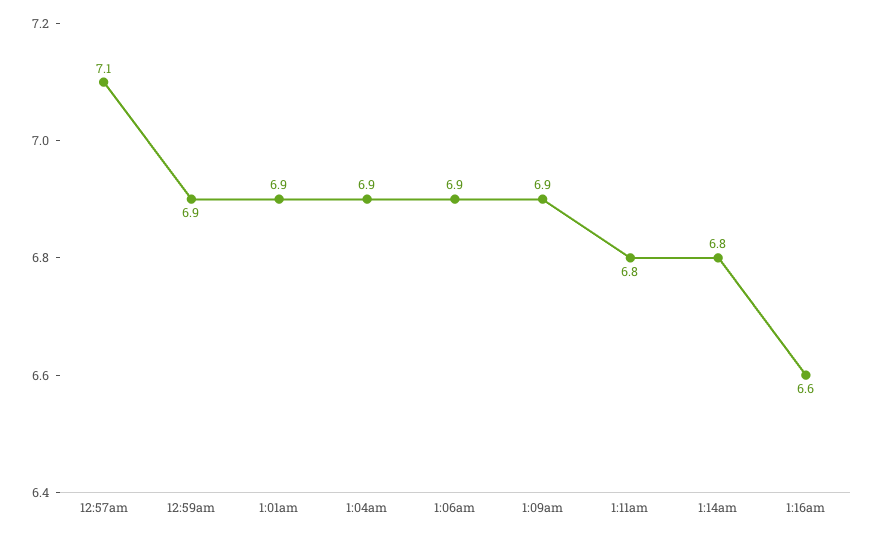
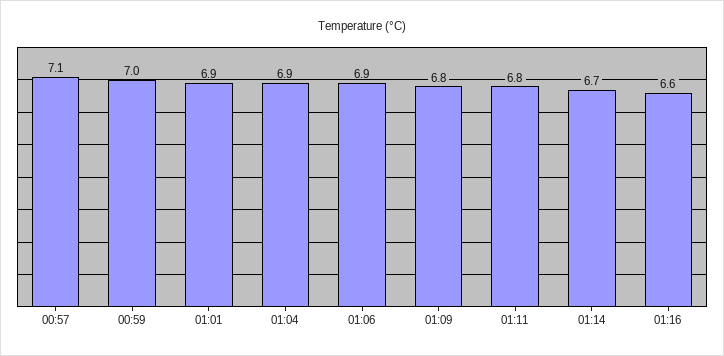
  {
    "12:57am": 7.1,
-   "12:59am": 6.9,
+   "12:59am": 7,
    "1:01am": 6.9,
    "1:04am": 6.9,
    "1:06am": 6.9,
-   "1:09am": 6.9,
+   "1:09am": 6.8,
    "1:11am": 6.8,
-   "1:14am": 6.8,
+   "1:14am": 6.7,
    "1:16am": 6.6
  }

